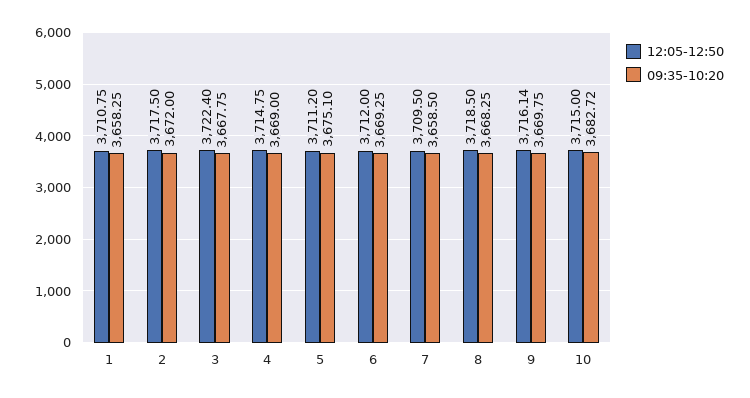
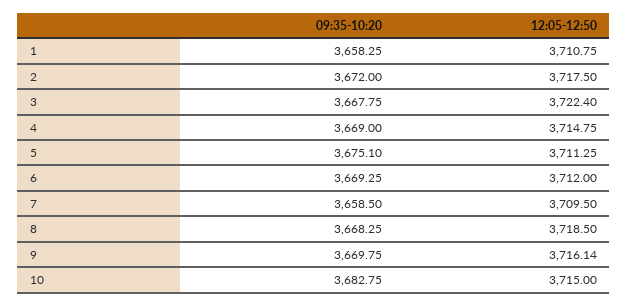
  {
    "12:05-12:50": {
      "1": 3710.75,
      "2": 3717.5,
      "3": 3722.4,
      "4": 3714.75,
-     "5": 3711.2,
+     "5": 3711.25,
      "6": 3712,
      "7": 3709.5,
      "8": 3718.5,
      "9": 3716.14,
      "10": 3715
    },
    "09:35-10:20": {
      "1": 3658.25,
      "2": 3672,
      "3": 3667.75,
      "4": 3669,
      "5": 3675.1,
      "6": 3669.25,
      "7": 3658.5,
      "8": 3668.25,
      "9": 3669.75,
-     "10": 3682.72
+     "10": 3682.75
    }
  }

